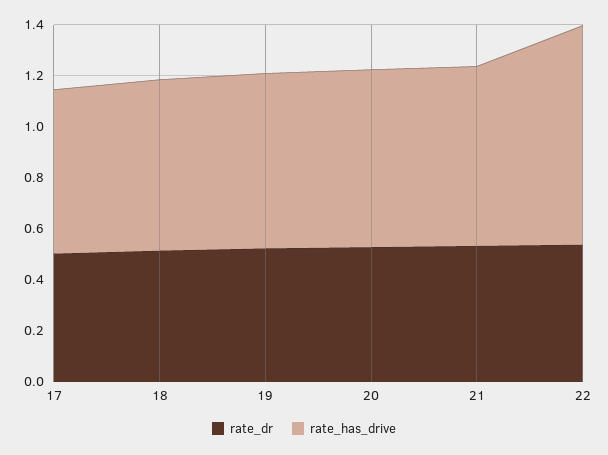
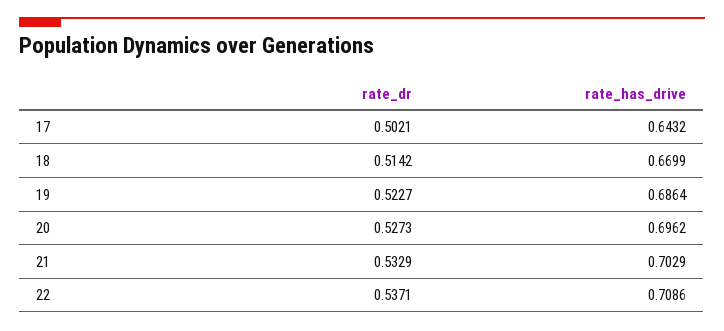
  {
    "rate_dr": {
      "17": 0.5021,
      "18": 0.5142,
      "19": 0.5227,
      "20": 0.5273,
      "21": 0.5329,
      "22": 0.5371
    },
    "rate_has_drive": {
      "17": 0.6432,
      "18": 0.6699,
      "19": 0.6864,
      "20": 0.6962,
      "21": 0.7029,
-     "22": 0.85
+     "22": 0.7086
    }
  }

